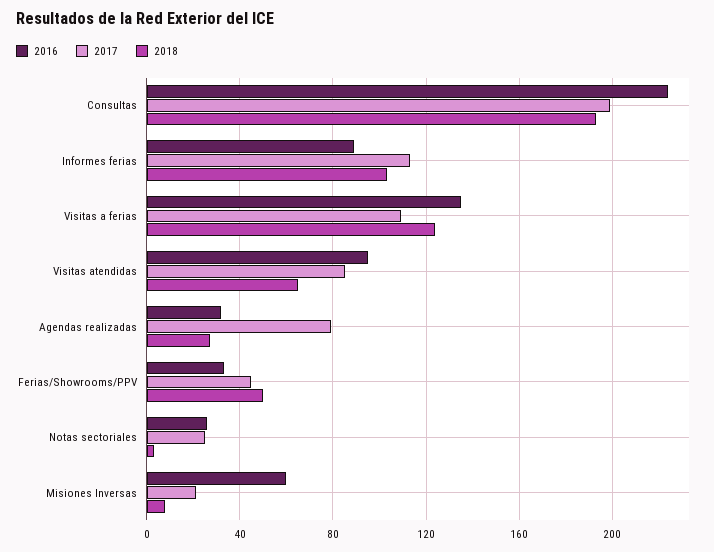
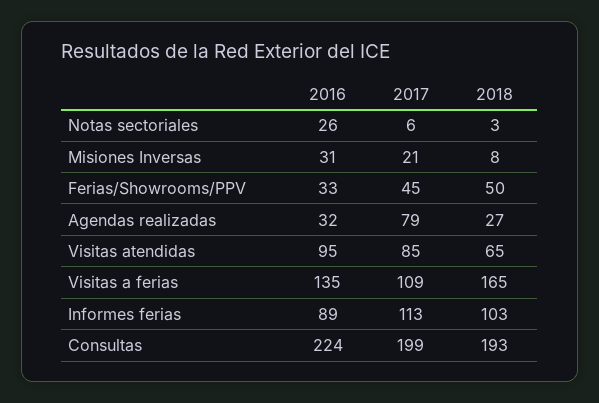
  {
    "2016": {
      "Consultas": 224,
      "Informes ferias": 89,
      "Visitas a ferias": 135,
      "Visitas atendidas": 95,
      "Agendas realizadas": 32,
      "Ferias/Showrooms/PPV": 33,
      "Notas sectoriales": 26,
-     "Misiones Inversas": 60
+     "Misiones Inversas": 31
    },
    "2017": {
      "Consultas": 199,
      "Informes ferias": 113,
      "Visitas a ferias": 109,
      "Visitas atendidas": 85,
      "Agendas realizadas": 79,
      "Ferias/Showrooms/PPV": 45,
-     "Notas sectoriales": 25,
+     "Notas sectoriales": 6,
      "Misiones Inversas": 21
    },
    "2018": {
      "Consultas": 193,
      "Informes ferias": 103,
-     "Visitas a ferias": 125,
+     "Visitas a ferias": 165,
      "Visitas atendidas": 65,
      "Agendas realizadas": 27,
      "Ferias/Showrooms/PPV": 50,
      "Notas sectoriales": 3,
      "Misiones Inversas": 8
    }
  }

